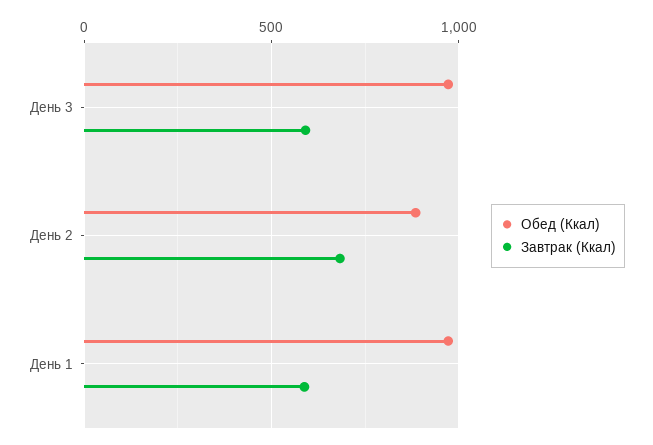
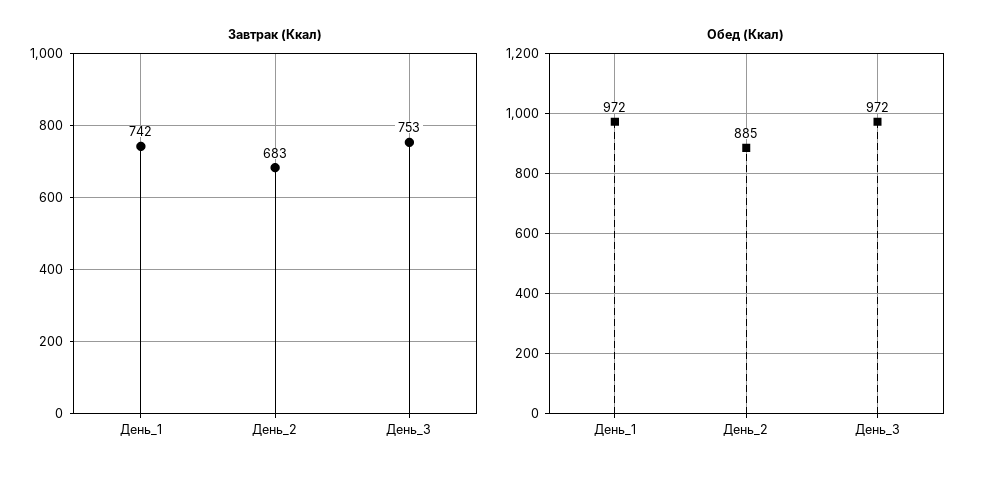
  {
    "Обед (Ккал)": {
      "День 3": 972,
      "День 2": 885,
      "День 1": 972
    },
    "Завтрак (Ккал)": {
-     "День 3": 600,
+     "День 3": 753,
      "День 2": 683,
-     "День 1": 600
+     "День 1": 742
    }
  }

